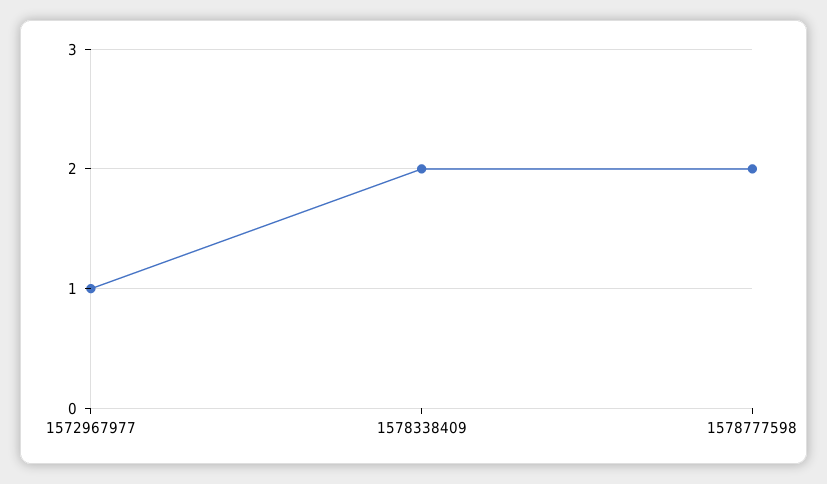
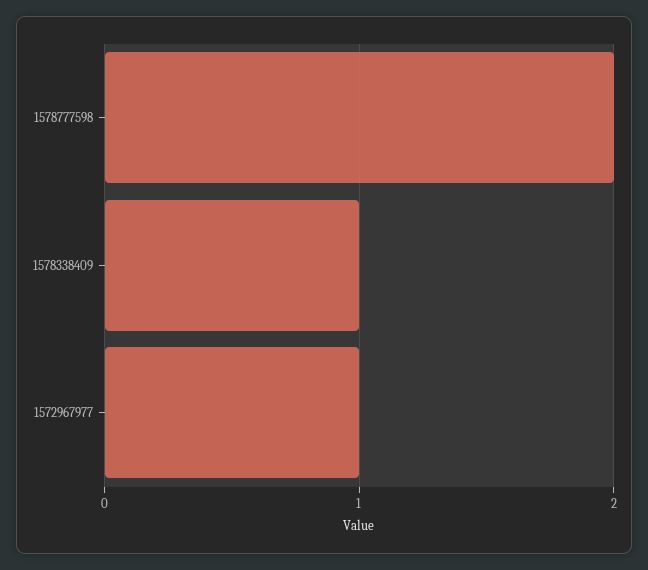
  {
    "1572967977": 1,
-   "1578338409": 2,
+   "1578338409": 1,
    "1578777598": 2
  }

